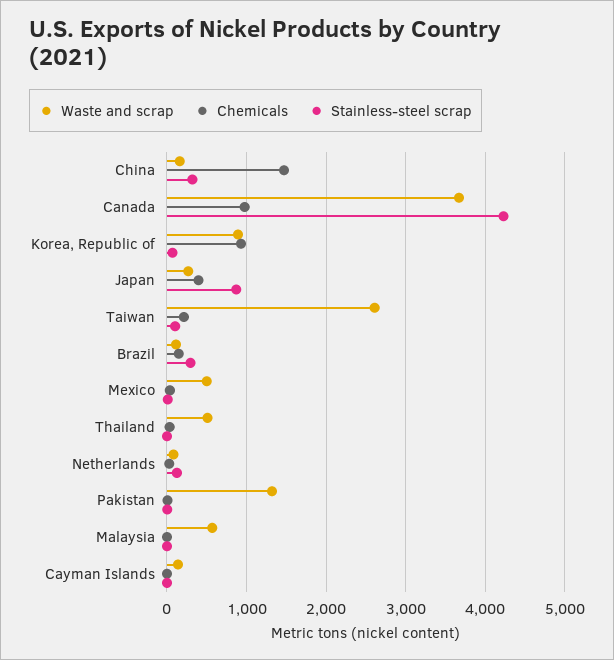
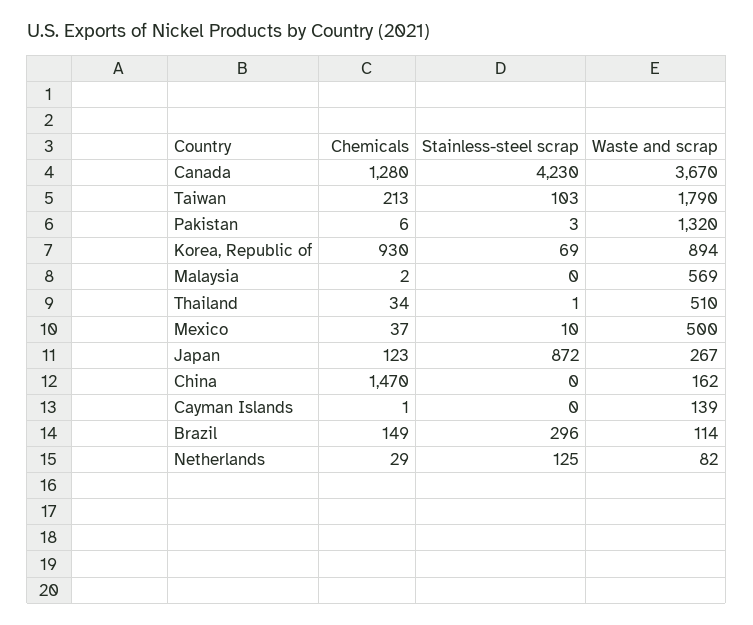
  {
    "Waste and scrap": {
      "China": 162,
      "Canada": 3670,
      "Korea, Republic of": 894,
      "Japan": 267,
-     "Taiwan": 2600,
+     "Taiwan": 1790,
      "Brazil": 114,
      "Mexico": 500,
      "Thailand": 510,
      "Netherlands": 82,
      "Pakistan": 1320,
      "Malaysia": 569,
      "Cayman Islands": 139
    },
    "Chemicals": {
      "China": 1470,
-     "Canada": 1000,
+     "Canada": 1280,
      "Korea, Republic of": 930,
-     "Japan": 400,
+     "Japan": 123,
      "Taiwan": 213,
      "Brazil": 149,
      "Mexico": 37,
      "Thailand": 34,
      "Netherlands": 29,
      "Pakistan": 6,
      "Malaysia": 2,
      "Cayman Islands": 1
    },
    "Stainless-steel scrap": {
-     "China": 300,
+     "China": 0,
      "Canada": 4230,
      "Korea, Republic of": 69,
      "Japan": 872,
      "Taiwan": 103,
      "Brazil": 296,
      "Mexico": 10,
      "Thailand": 1,
      "Netherlands": 125,
      "Pakistan": 3,
      "Malaysia": 0,
      "Cayman Islands": 0
    }
  }

